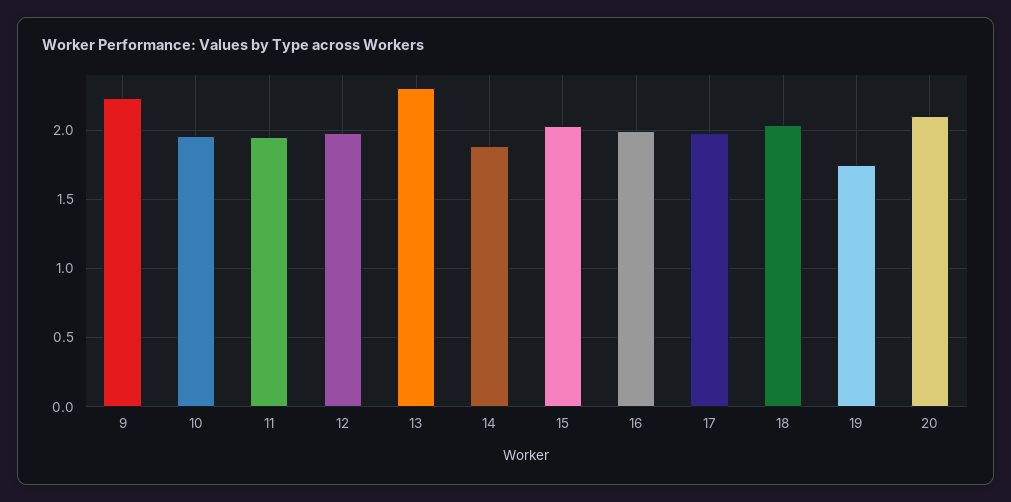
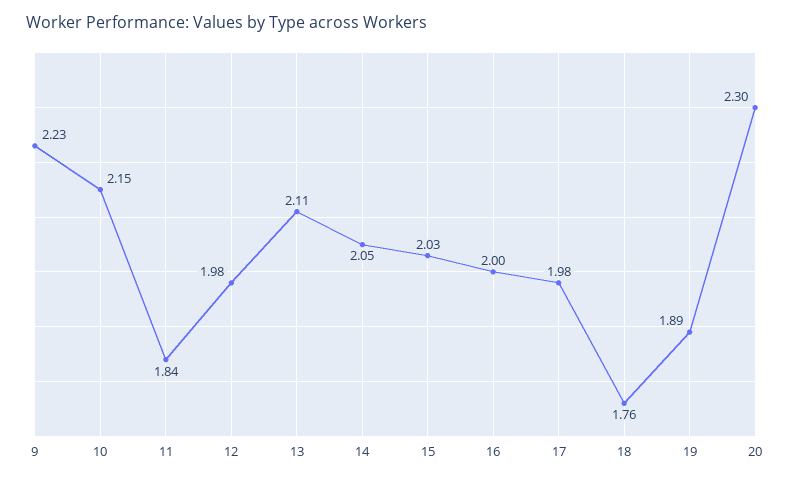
  {
    "9": 2.23,
-   "10": 1.95,
+   "10": 2.15,
-   "11": 1.95,
+   "11": 1.84,
    "12": 1.98,
-   "13": 2.3,
+   "13": 2.11,
-   "14": 1.9,
+   "14": 2.05,
    "15": 2.03,
    "16": 2,
    "17": 1.98,
-   "18": 2.05,
+   "18": 1.76,
-   "19": 1.75,
+   "19": 1.89,
-   "20": 2.1
+   "20": 2.3
  }

